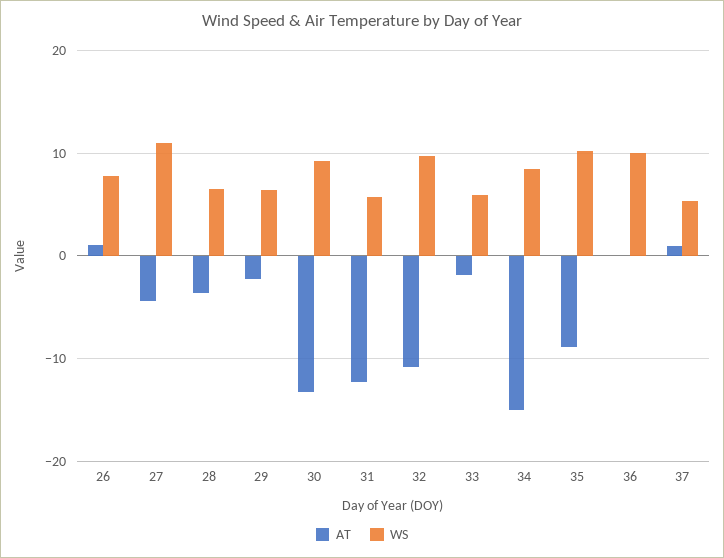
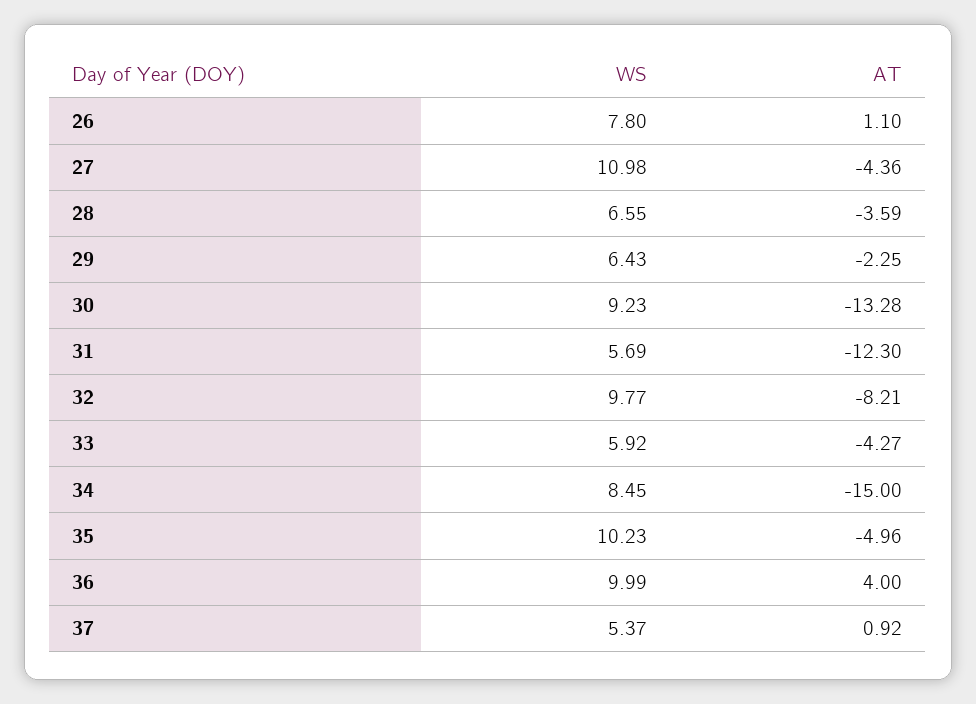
  {
    "AT": {
      "26": 1.1,
      "27": -4.36,
      "28": -3.59,
      "29": -2.25,
      "30": -13.28,
      "31": -12.3,
-     "32": -11,
+     "32": -8.21,
-     "33": -2,
+     "33": -4.27,
      "34": -15,
-     "35": -9,
+     "35": -4.96,
-     "36": 0,
+     "36": 4,
      "37": 0.92
    },
    "WS": {
      "26": 7.8,
      "27": 10.98,
      "28": 6.55,
      "29": 6.43,
      "30": 9.23,
      "31": 5.69,
      "32": 9.77,
      "33": 5.92,
      "34": 8.45,
      "35": 10.23,
      "36": 9.99,
      "37": 5.37
    }
  }

